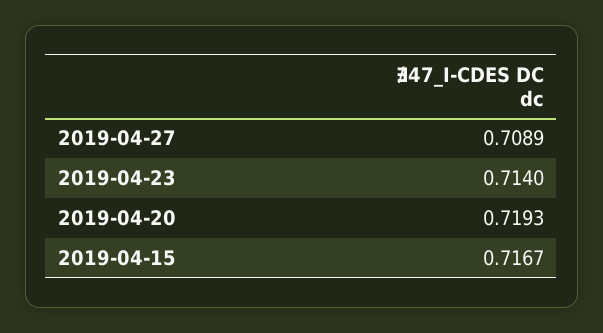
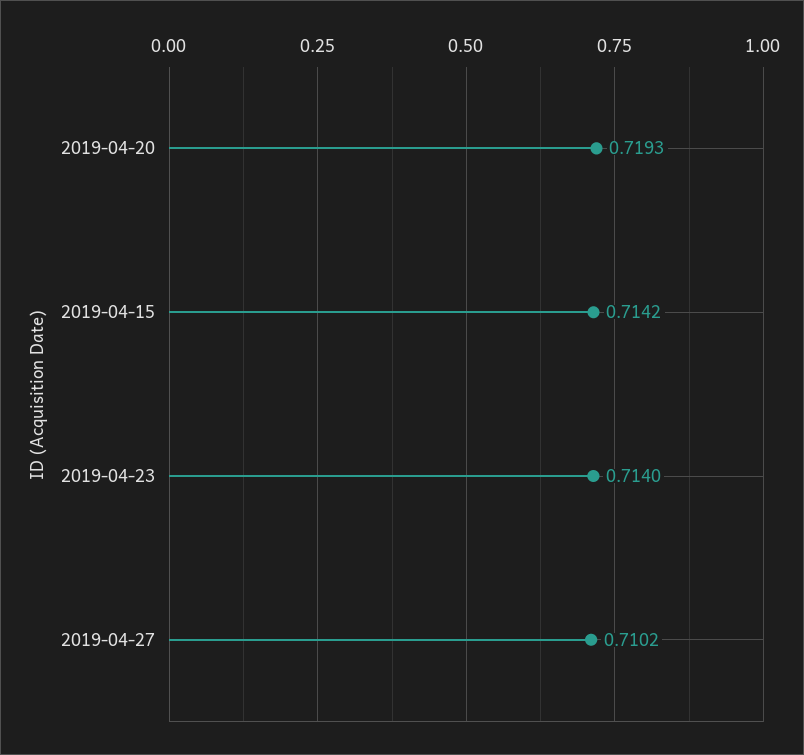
  {
-   "2019-04-27": 0.7089,
+   "2019-04-27": 0.7102,
    "2019-04-23": 0.714,
    "2019-04-20": 0.7193,
-   "2019-04-15": 0.7167
+   "2019-04-15": 0.7142
  }

